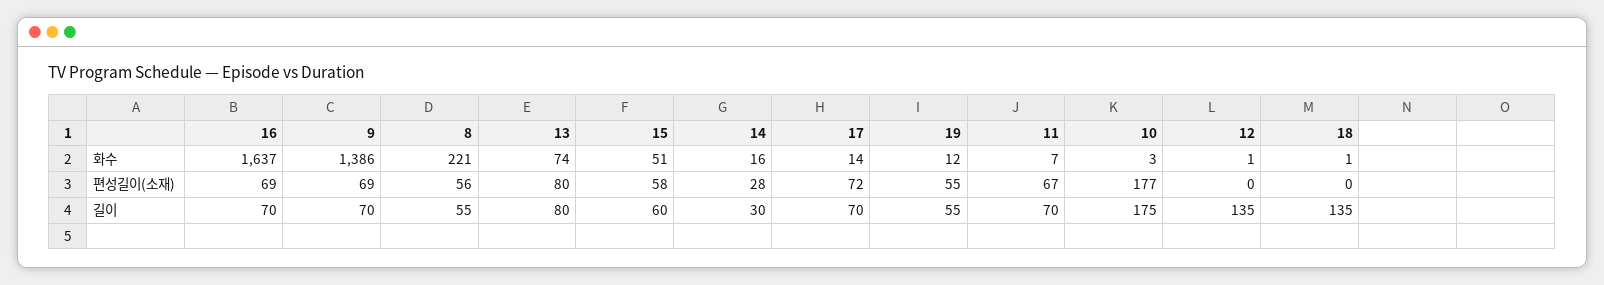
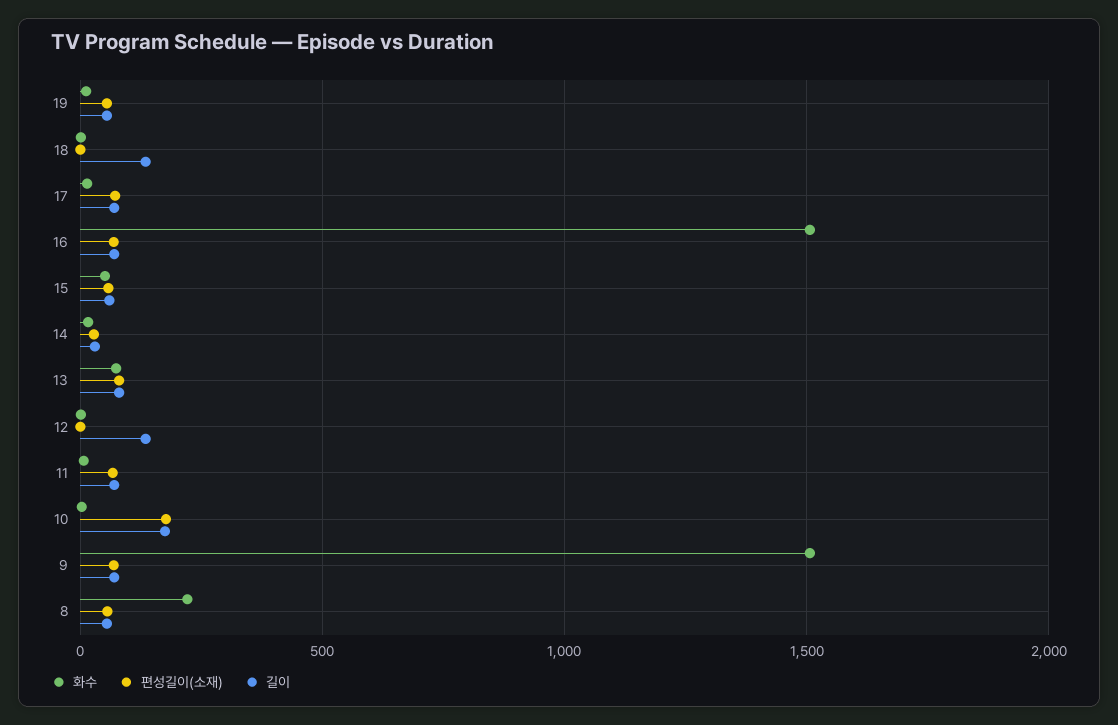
  {
    "화수": {
-     "16": 1637,
+     "16": 1500,
-     "9": 1386,
+     "9": 1500,
      "8": 221,
      "13": 74,
      "15": 51,
      "14": 16,
      "17": 14,
      "19": 12,
      "11": 7,
      "10": 3,
      "12": 1,
      "18": 1
    },
    "편성길이(소재)": {
      "16": 69,
      "9": 69,
      "8": 56,
      "13": 80,
      "15": 58,
      "14": 28,
      "17": 72,
      "19": 55,
      "11": 67,
      "10": 177,
      "12": 0,
      "18": 0
    },
    "길이": {
      "16": 70,
      "9": 70,
      "8": 55,
      "13": 80,
      "15": 60,
      "14": 30,
      "17": 70,
      "19": 55,
      "11": 70,
      "10": 175,
      "12": 135,
      "18": 135
    }
  }

